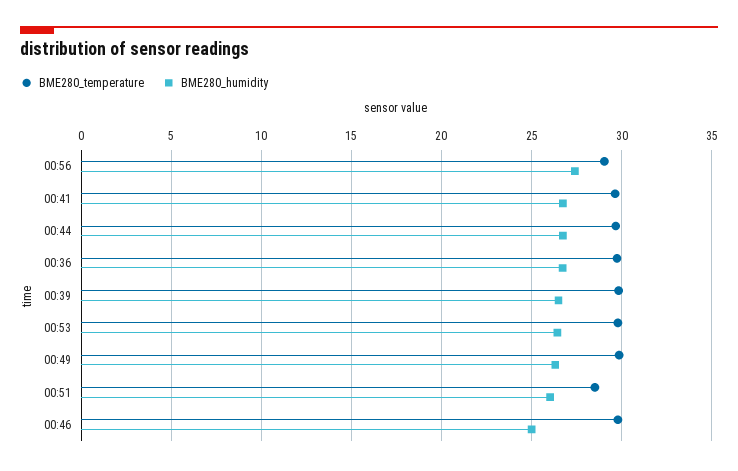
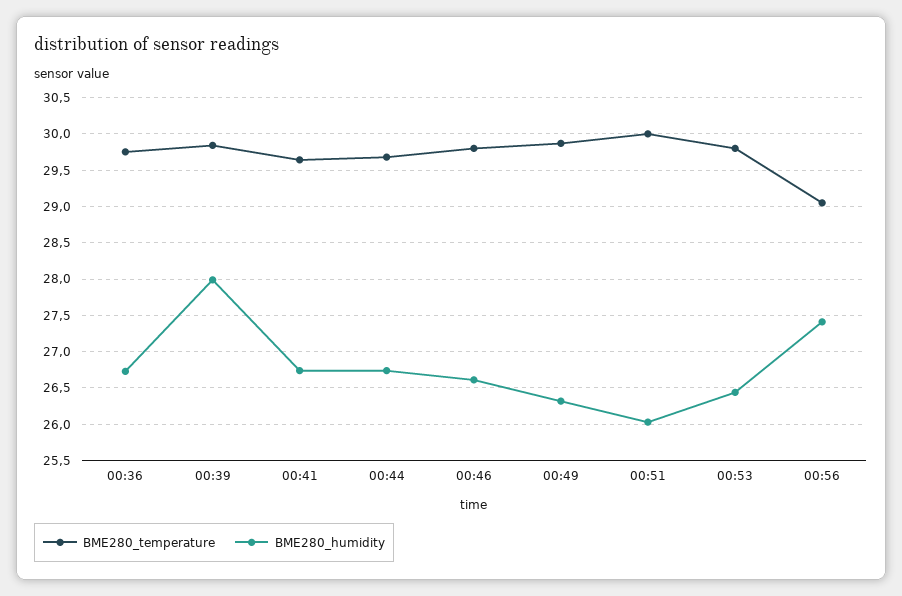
  {
    "BME280_temperature": {
      "00:56": 29.1,
      "00:41": 29.6,
      "00:44": 29.7,
      "00:36": 29.8,
      "00:39": 29.8,
      "00:53": 29.8,
      "00:49": 29.9,
-     "00:51": 28.5,
+     "00:51": 30,
      "00:46": 29.8
    },
    "BME280_humidity": {
      "00:56": 27.4,
      "00:41": 26.7,
      "00:44": 26.7,
      "00:36": 26.7,
-     "00:39": 26.5,
+     "00:39": 28,
      "00:53": 26.4,
      "00:49": 26.3,
      "00:51": 26,
-     "00:46": 25
+     "00:46": 26.6
    }
  }

